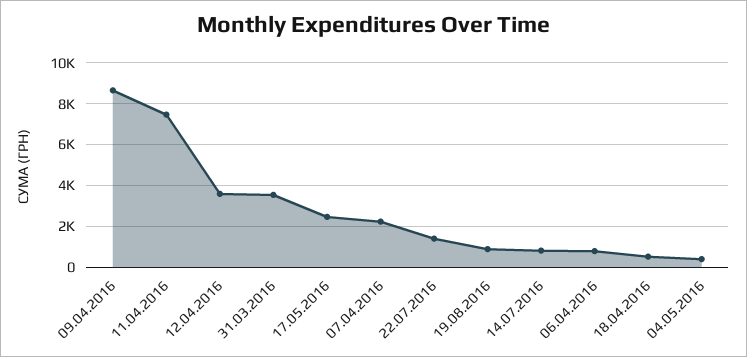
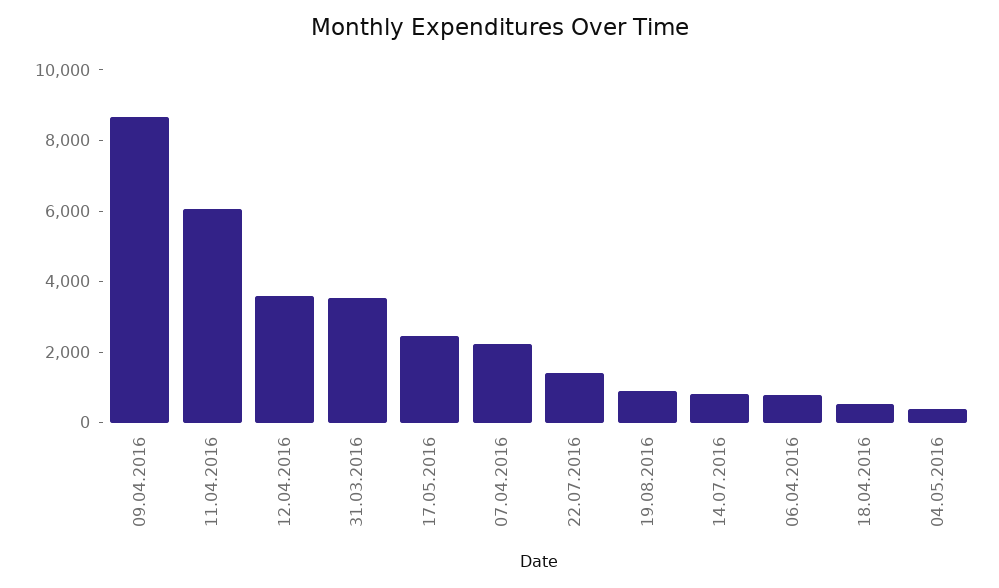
  {
    "09.04.2016": 8500,
-   "11.04.2016": 7500,
+   "11.04.2016": 6000,
    "12.04.2016": 3500,
    "31.03.2016": 3500,
    "17.05.2016": 2500,
    "07.04.2016": 2000,
    "22.07.2016": 1500,
    "19.08.2016": 1000,
    "14.07.2016": 1000,
    "06.04.2016": 1000,
    "18.04.2016": 500,
    "04.05.2016": 500
  }

